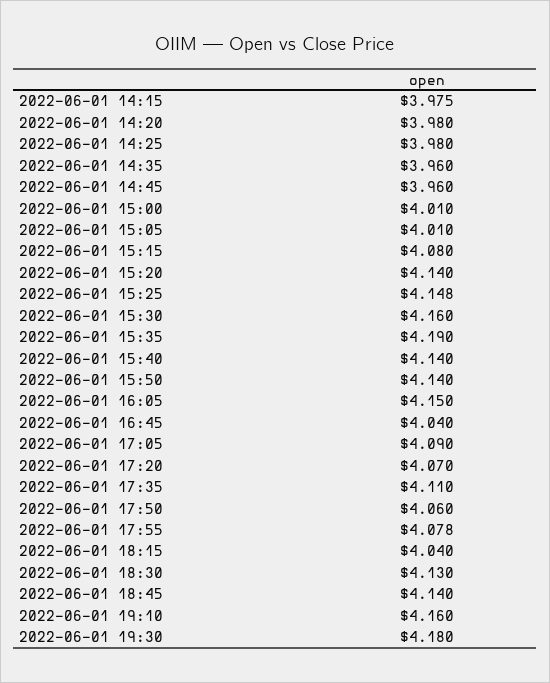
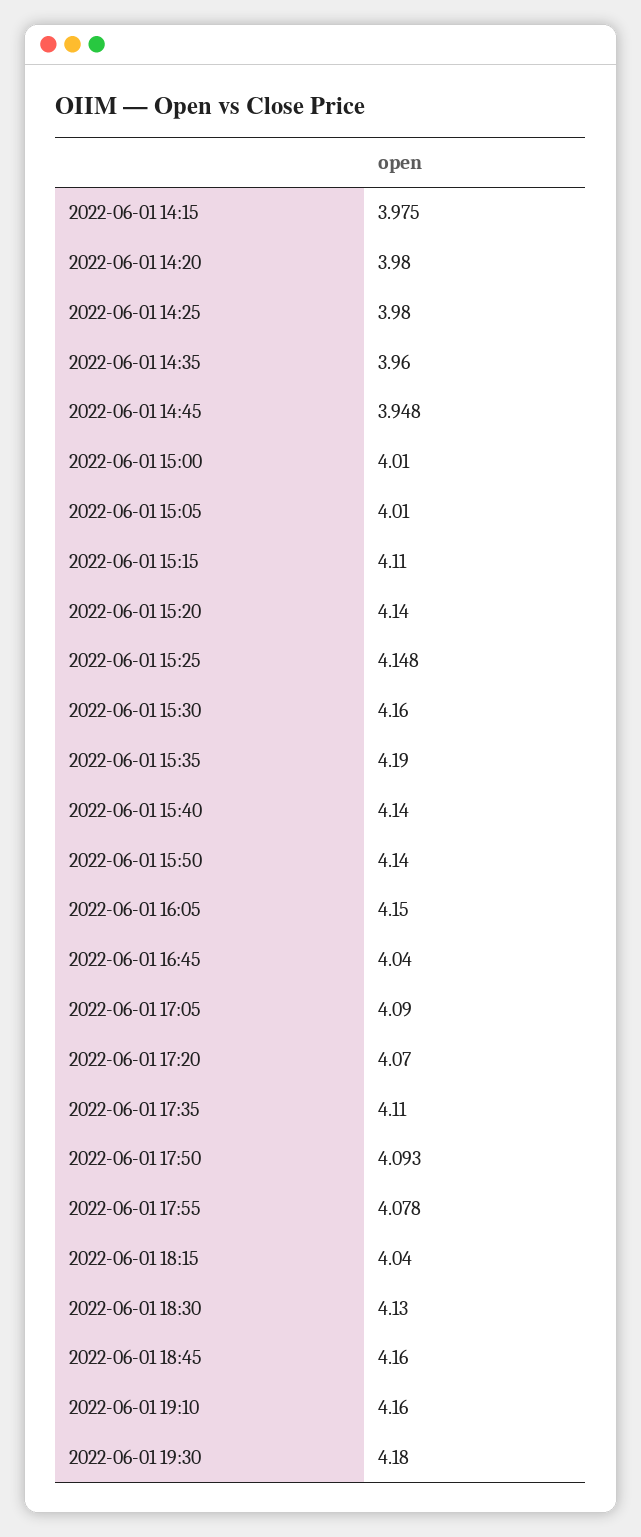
  {
    "2022-06-01 14:15": 3.975,
    "2022-06-01 14:20": 3.98,
    "2022-06-01 14:25": 3.98,
    "2022-06-01 14:35": 3.96,
-   "2022-06-01 14:45": 3.96,
+   "2022-06-01 14:45": 3.948,
    "2022-06-01 15:00": 4.01,
    "2022-06-01 15:05": 4.01,
-   "2022-06-01 15:15": 4.08,
+   "2022-06-01 15:15": 4.11,
    "2022-06-01 15:20": 4.14,
    "2022-06-01 15:25": 4.148,
    "2022-06-01 15:30": 4.16,
    "2022-06-01 15:35": 4.19,
    "2022-06-01 15:40": 4.14,
    "2022-06-01 15:50": 4.14,
    "2022-06-01 16:05": 4.15,
    "2022-06-01 16:45": 4.04,
    "2022-06-01 17:05": 4.09,
    "2022-06-01 17:20": 4.07,
    "2022-06-01 17:35": 4.11,
-   "2022-06-01 17:50": 4.06,
+   "2022-06-01 17:50": 4.093,
    "2022-06-01 17:55": 4.078,
    "2022-06-01 18:15": 4.04,
    "2022-06-01 18:30": 4.13,
-   "2022-06-01 18:45": 4.14,
+   "2022-06-01 18:45": 4.16,
    "2022-06-01 19:10": 4.16,
    "2022-06-01 19:30": 4.18
  }

